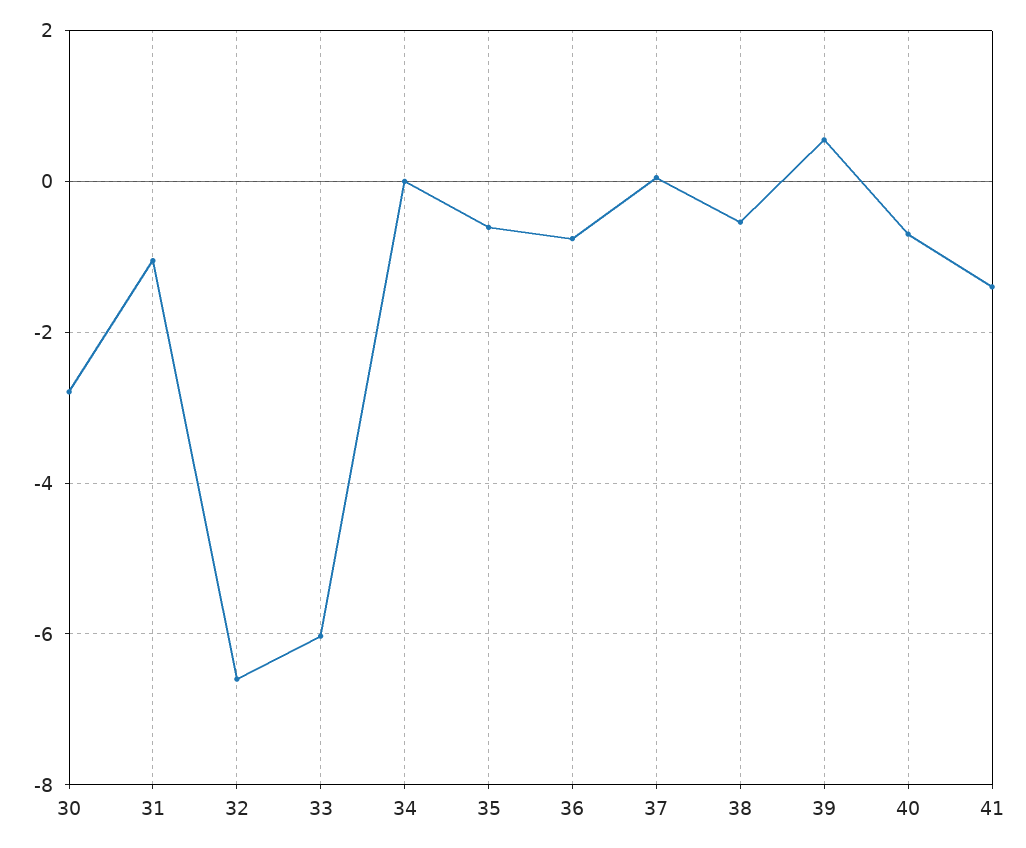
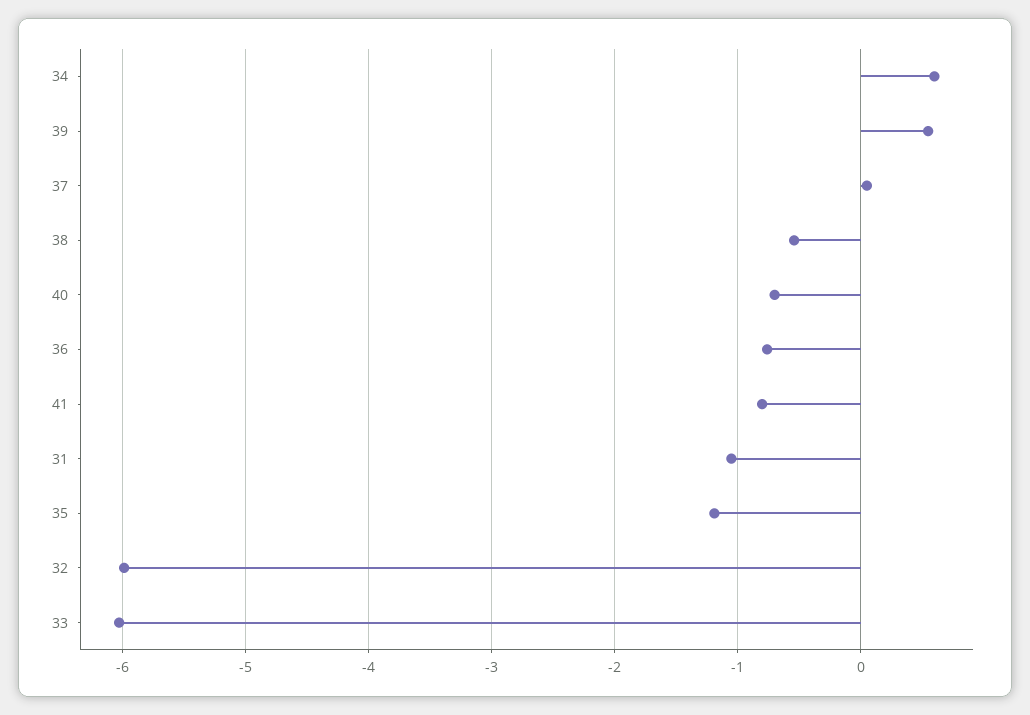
  {
-   "30": -2.8,
    "31": -1.1,
-   "32": -6.6,
+   "32": -6,
    "33": -6,
-   "34": 0,
+   "34": 0.6,
-   "35": -0.6,
+   "35": -1.2,
    "36": -0.8,
    "37": 0.1,
    "38": -0.5,
    "39": 0.6,
    "40": -0.7,
-   "41": -1.4
+   "41": -0.8
  }

